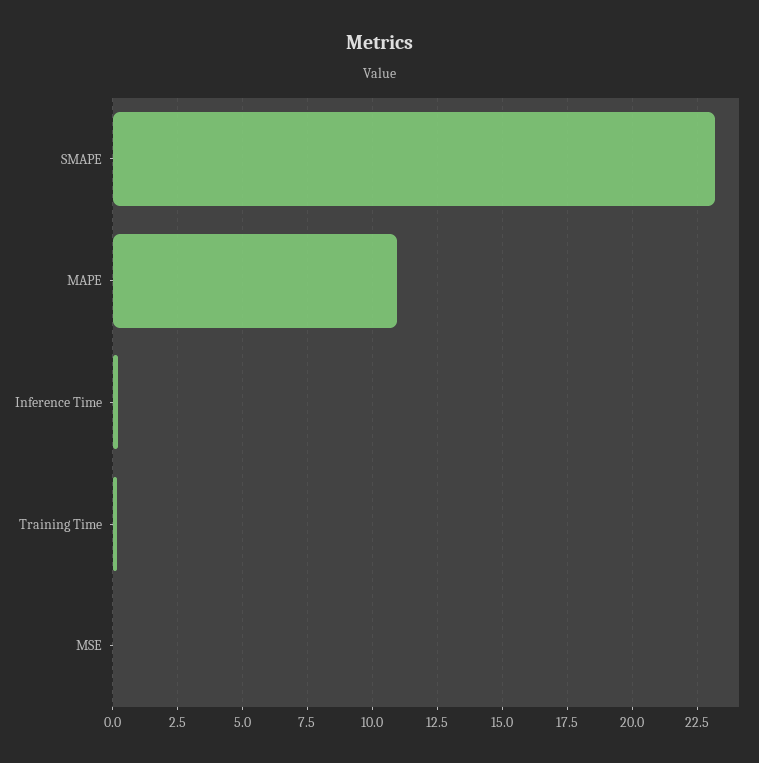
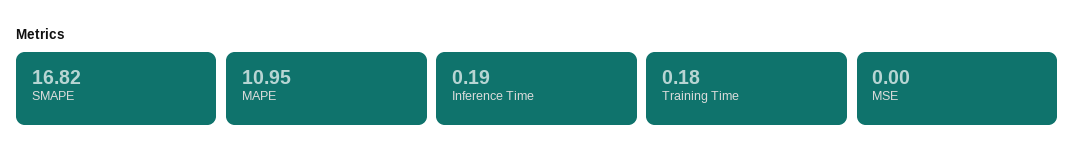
  {
-   "SMAPE": 23.25,
+   "SMAPE": 16.82,
    "MAPE": 10.95,
    "Inference Time": 0.19,
    "Training Time": 0.18,
    "MSE": 0
  }

